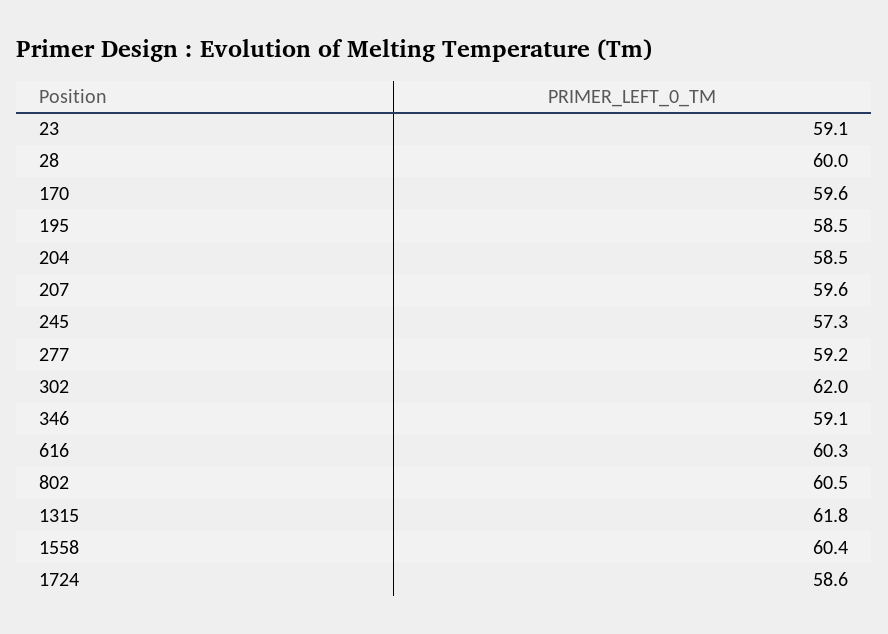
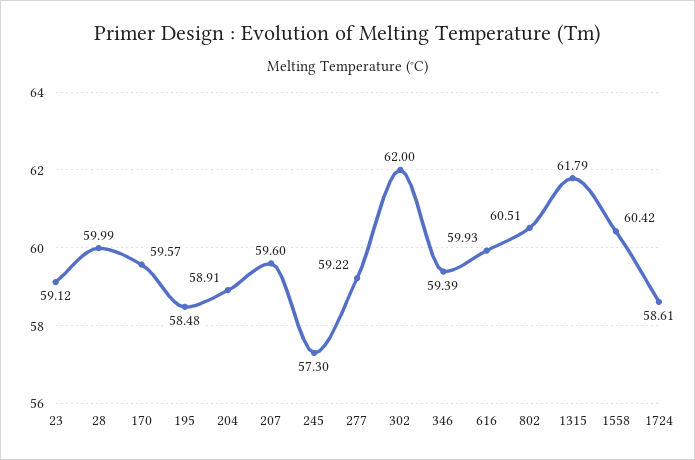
  {
    "23": 59.12,
    "28": 59.99,
    "170": 59.57,
    "195": 58.48,
-   "204": 58.5,
+   "204": 58.91,
    "207": 59.6,
    "245": 57.3,
    "277": 59.22,
    "302": 62,
-   "346": 59.1,
+   "346": 59.39,
-   "616": 60.3,
+   "616": 59.93,
    "802": 60.51,
    "1315": 61.79,
    "1558": 60.42,
    "1724": 58.61
  }

